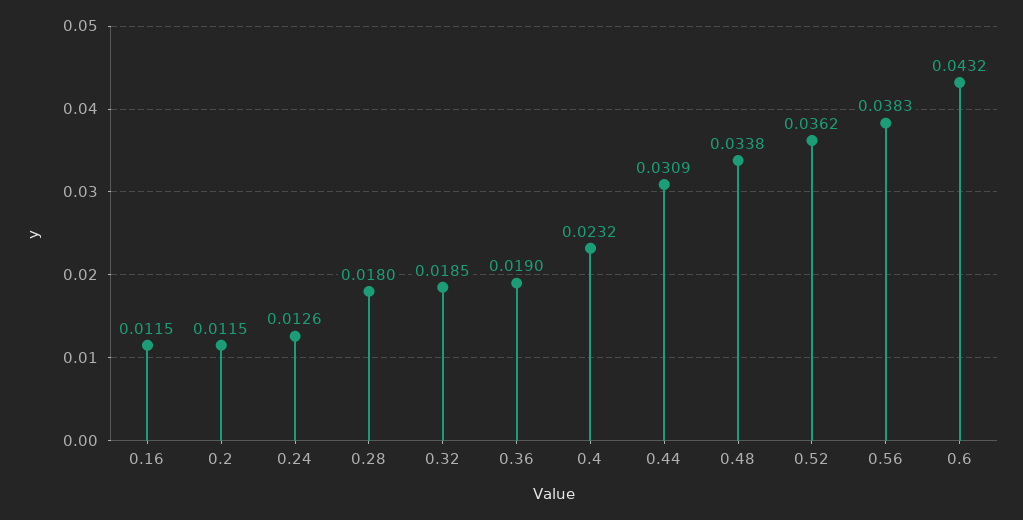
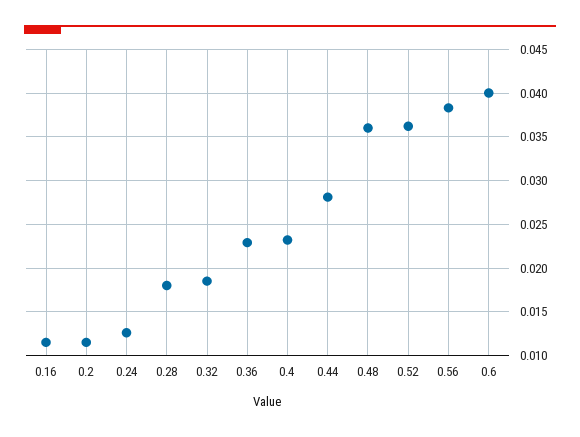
  {
    "0.16": 0.0115,
    "0.2": 0.0115,
    "0.24": 0.0126,
    "0.28": 0.018,
    "0.32": 0.0185,
-   "0.36": 0.019,
+   "0.36": 0.023,
    "0.4": 0.0232,
-   "0.44": 0.0309,
+   "0.44": 0.028,
-   "0.48": 0.0338,
+   "0.48": 0.036,
    "0.52": 0.0362,
    "0.56": 0.0383,
-   "0.6": 0.0432
+   "0.6": 0.04
  }

